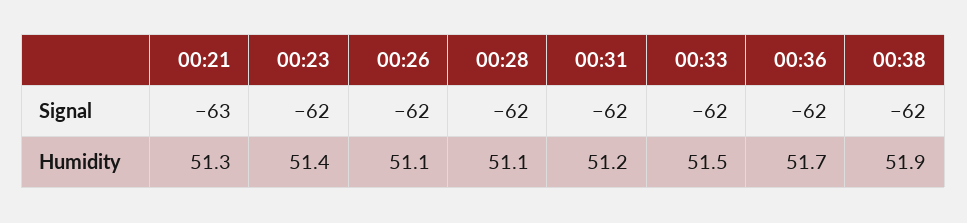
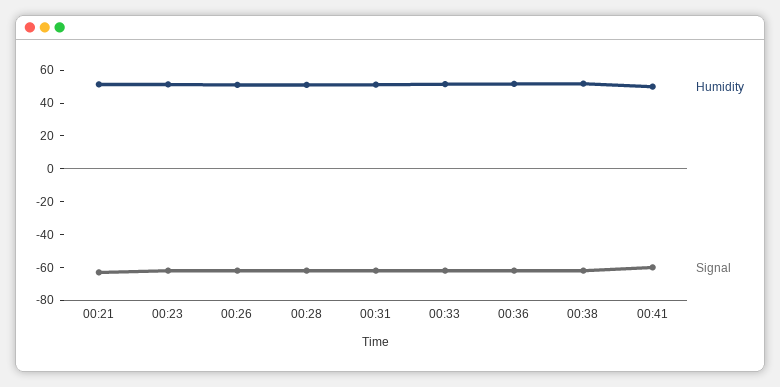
  {
    "Signal": {
      "00:21": -63,
      "00:23": -62,
      "00:26": -62,
      "00:28": -62,
      "00:31": -62,
      "00:33": -62,
      "00:36": -62,
-     "00:38": -62
+     "00:38": -62,
+     "00:41": -60
    },
    "Humidity": {
      "00:21": 51.3,
      "00:23": 51.4,
      "00:26": 51.1,
      "00:28": 51.1,
      "00:31": 51.2,
      "00:33": 51.5,
      "00:36": 51.7,
-     "00:38": 51.9
+     "00:38": 51.9,
+     "00:41": 50
    }
  }

